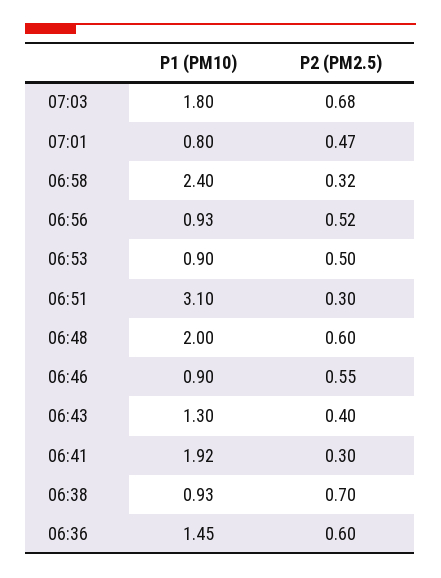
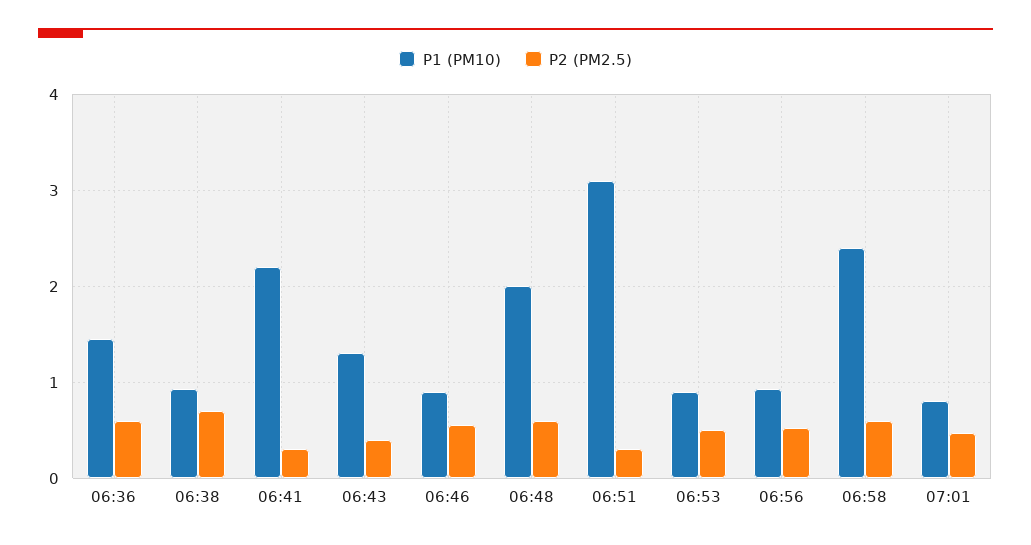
  {
    "P1 (PM10)": {
-     "07:03": 1.8,
      "07:01": 0.8,
      "06:58": 2.4,
      "06:56": 0.93,
      "06:53": 0.9,
      "06:51": 3.1,
      "06:48": 2,
      "06:46": 0.9,
      "06:43": 1.3,
-     "06:41": 1.92,
+     "06:41": 2.2,
      "06:38": 0.93,
      "06:36": 1.45
    },
    "P2 (PM2.5)": {
-     "07:03": 0.68,
      "07:01": 0.47,
-     "06:58": 0.32,
+     "06:58": 0.6,
      "06:56": 0.52,
      "06:53": 0.5,
      "06:51": 0.3,
      "06:48": 0.6,
      "06:46": 0.55,
      "06:43": 0.4,
      "06:41": 0.3,
      "06:38": 0.7,
      "06:36": 0.6
    }
  }

